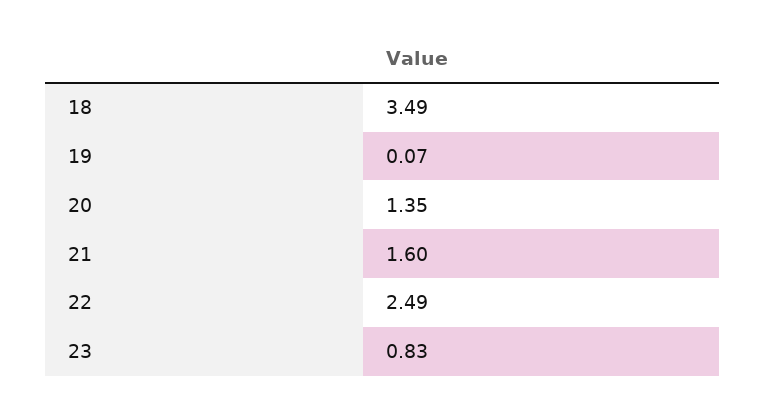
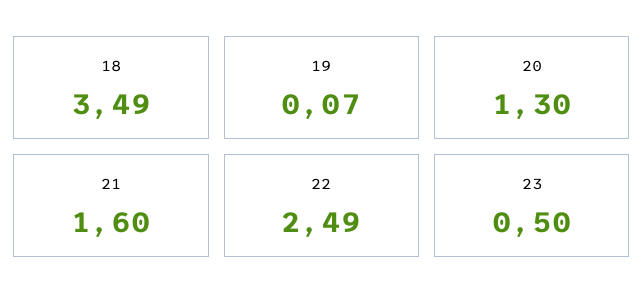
  {
    "18": 3.49,
    "19": 0.07,
-   "20": 1.35,
+   "20": 1.3,
    "21": 1.6,
    "22": 2.49,
-   "23": 0.83
+   "23": 0.5
  }

